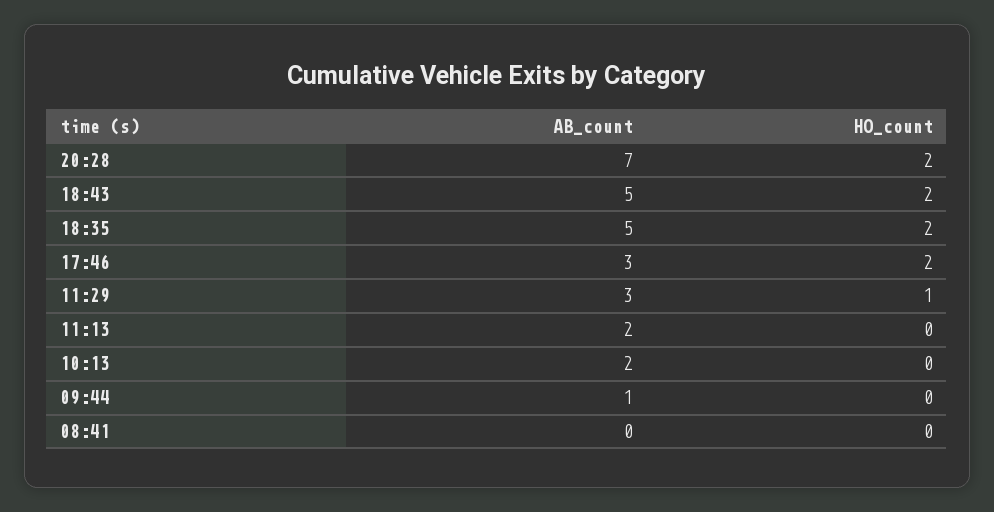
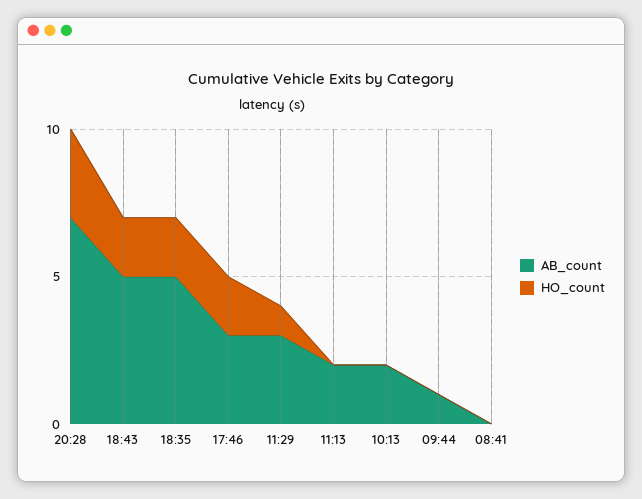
  {
    "AB_count": {
      "20:28": 7,
      "18:43": 5,
      "18:35": 5,
      "17:46": 3,
      "11:29": 3,
      "11:13": 2,
      "10:13": 2,
      "09:44": 1,
      "08:41": 0
    },
    "HO_count": {
-     "20:28": 2,
+     "20:28": 3,
      "18:43": 2,
      "18:35": 2,
      "17:46": 2,
      "11:29": 1,
      "11:13": 0,
      "10:13": 0,
      "09:44": 0,
      "08:41": 0
    }
  }

